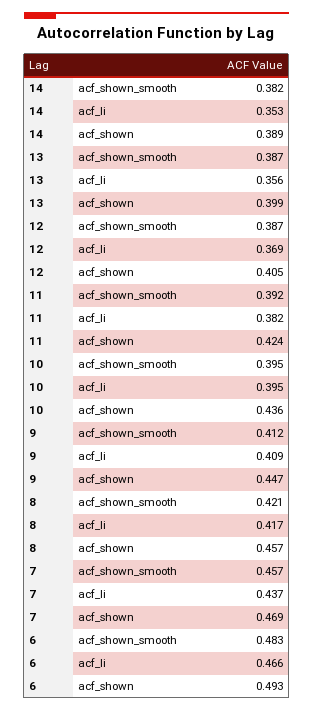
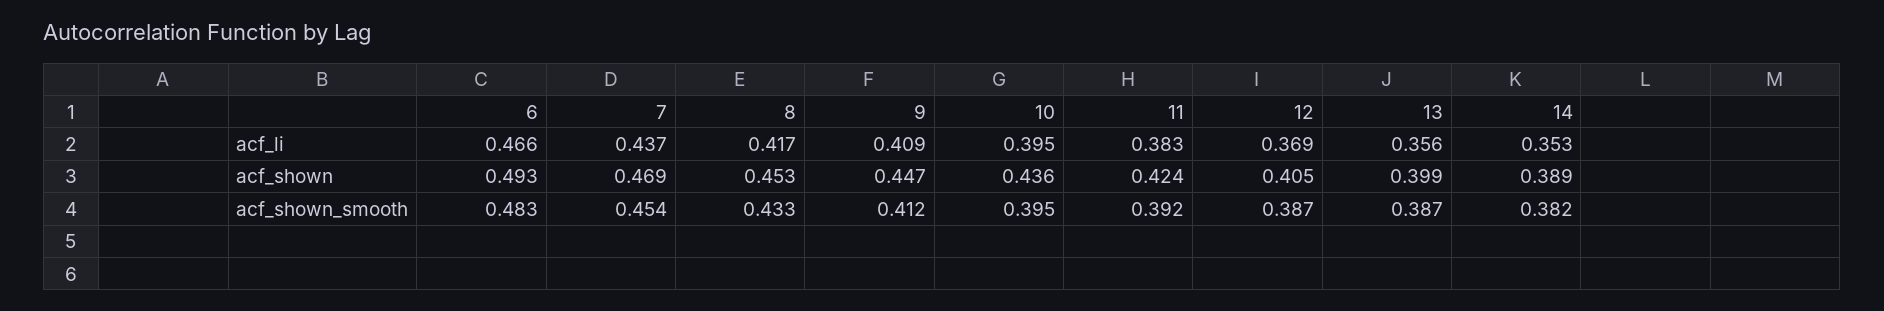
  {
    "14": {
      "acf_shown_smooth": 0.382,
      "acf_li": 0.353,
      "acf_shown": 0.389
    },
    "13": {
      "acf_shown_smooth": 0.387,
      "acf_li": 0.356,
      "acf_shown": 0.399
    },
    "12": {
      "acf_shown_smooth": 0.387,
      "acf_li": 0.369,
      "acf_shown": 0.405
    },
    "11": {
      "acf_shown_smooth": 0.392,
-     "acf_li": 0.382,
+     "acf_li": 0.383,
      "acf_shown": 0.424
    },
    "10": {
      "acf_shown_smooth": 0.395,
      "acf_li": 0.395,
      "acf_shown": 0.436
    },
    "9": {
      "acf_shown_smooth": 0.412,
      "acf_li": 0.409,
      "acf_shown": 0.447
    },
    "8": {
-     "acf_shown_smooth": 0.421,
+     "acf_shown_smooth": 0.433,
      "acf_li": 0.417,
-     "acf_shown": 0.457
+     "acf_shown": 0.453
    },
    "7": {
-     "acf_shown_smooth": 0.457,
+     "acf_shown_smooth": 0.454,
      "acf_li": 0.437,
      "acf_shown": 0.469
    },
    "6": {
      "acf_shown_smooth": 0.483,
      "acf_li": 0.466,
      "acf_shown": 0.493
    }
  }

